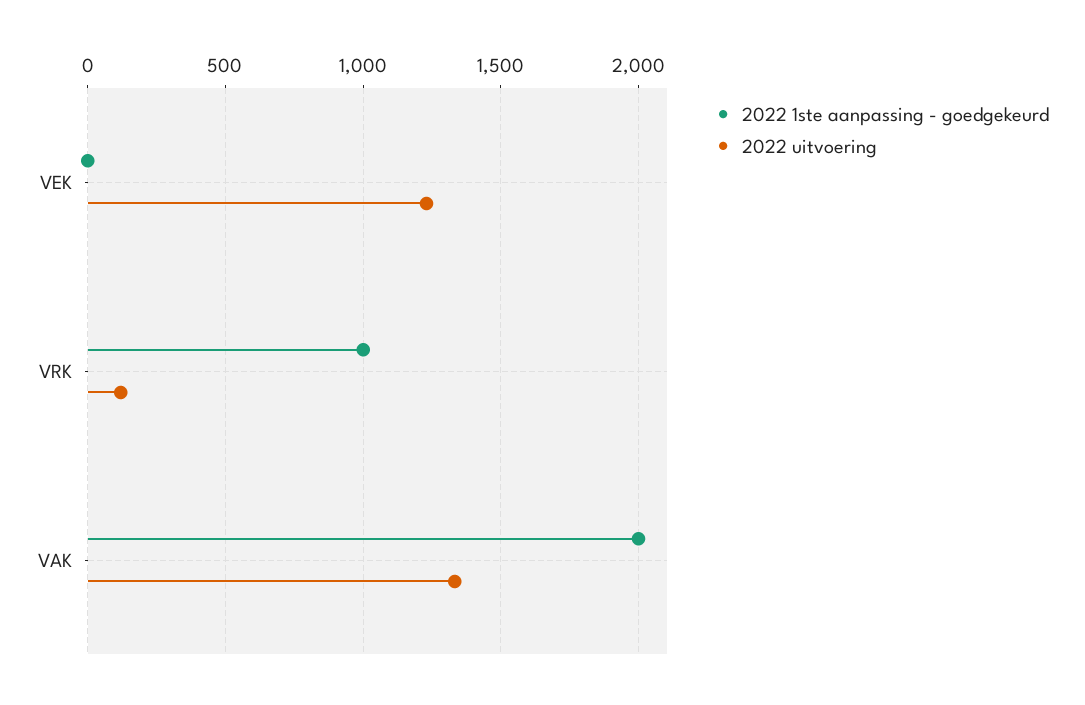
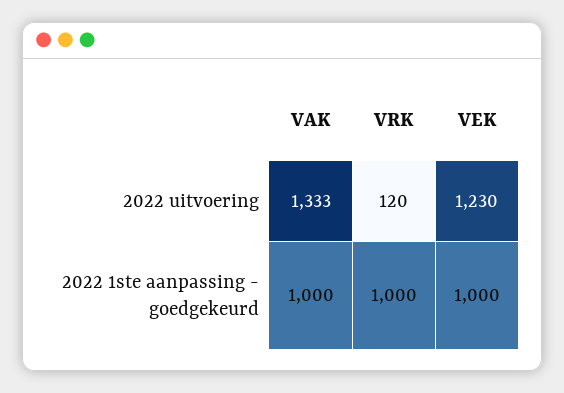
  {
    "2022 1ste aanpassing - goedgekeurd": {
-     "VEK": 0,
+     "VEK": 1000,
      "VRK": 1000,
-     "VAK": 2000
+     "VAK": 1000
    },
    "2022 uitvoering": {
      "VEK": 1230,
      "VRK": 120,
      "VAK": 1333
    }
  }

